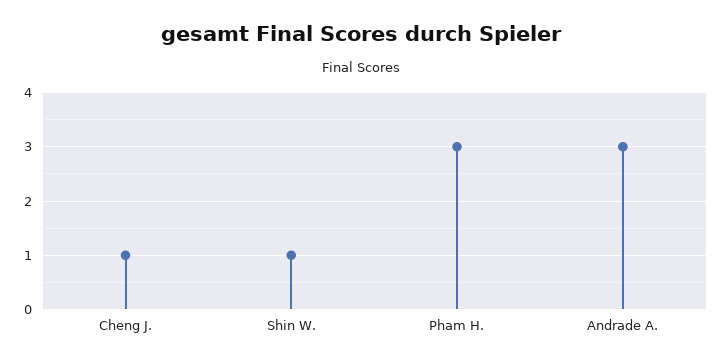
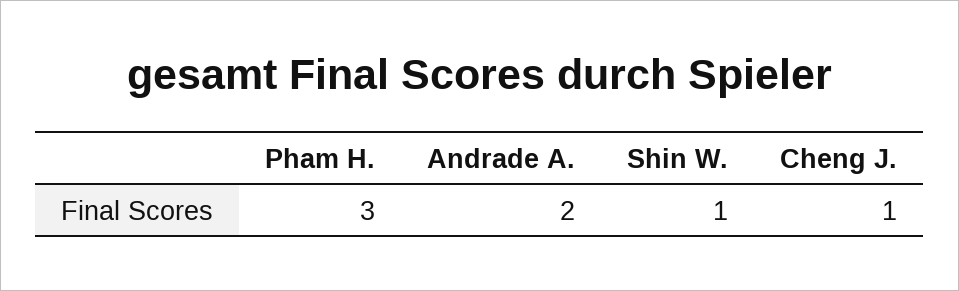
  {
    "Cheng J.": 1,
    "Shin W.": 1,
    "Pham H.": 3,
-   "Andrade A.": 3
+   "Andrade A.": 2
  }

